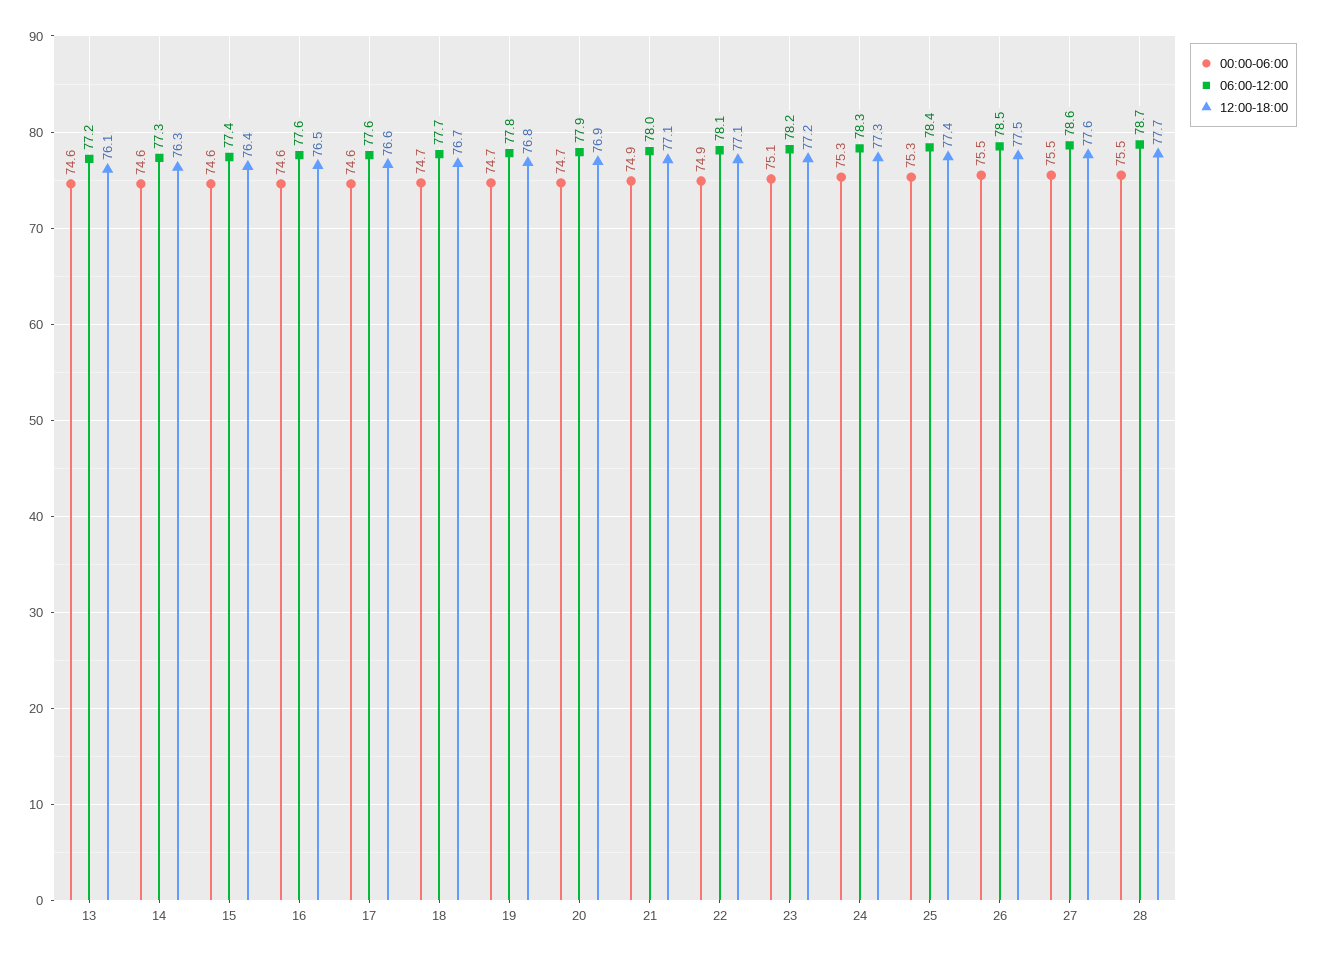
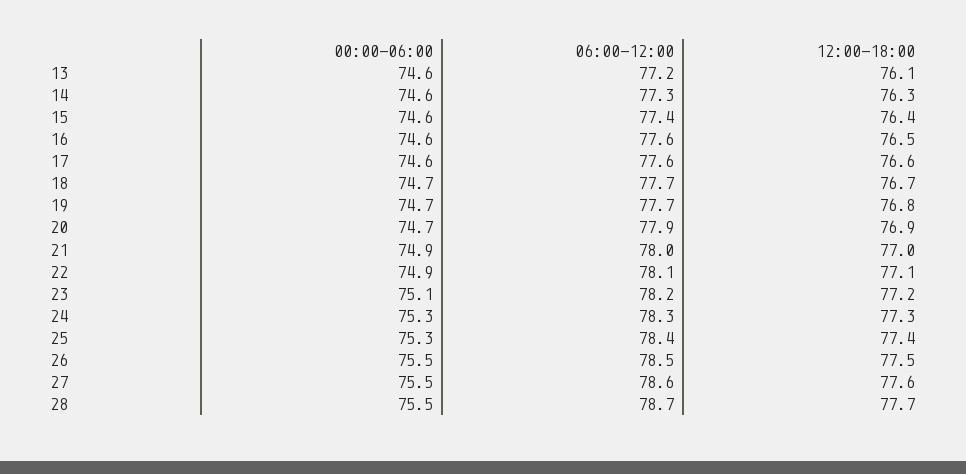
  {
    "00:00-06:00": {
      "13": 74.6,
      "14": 74.6,
      "15": 74.6,
      "16": 74.6,
      "17": 74.6,
      "18": 74.7,
      "19": 74.7,
      "20": 74.7,
      "21": 74.9,
      "22": 74.9,
      "23": 75.1,
      "24": 75.3,
      "25": 75.3,
      "26": 75.5,
      "27": 75.5,
      "28": 75.5
    },
    "06:00-12:00": {
      "13": 77.2,
      "14": 77.3,
      "15": 77.4,
      "16": 77.6,
      "17": 77.6,
      "18": 77.7,
-     "19": 77.8,
+     "19": 77.7,
      "20": 77.9,
      "21": 78,
      "22": 78.1,
      "23": 78.2,
      "24": 78.3,
      "25": 78.4,
      "26": 78.5,
      "27": 78.6,
      "28": 78.7
    },
    "12:00-18:00": {
      "13": 76.1,
      "14": 76.3,
      "15": 76.4,
      "16": 76.5,
      "17": 76.6,
      "18": 76.7,
      "19": 76.8,
      "20": 76.9,
-     "21": 77.1,
+     "21": 77,
      "22": 77.1,
      "23": 77.2,
      "24": 77.3,
      "25": 77.4,
      "26": 77.5,
      "27": 77.6,
      "28": 77.7
    }
  }

